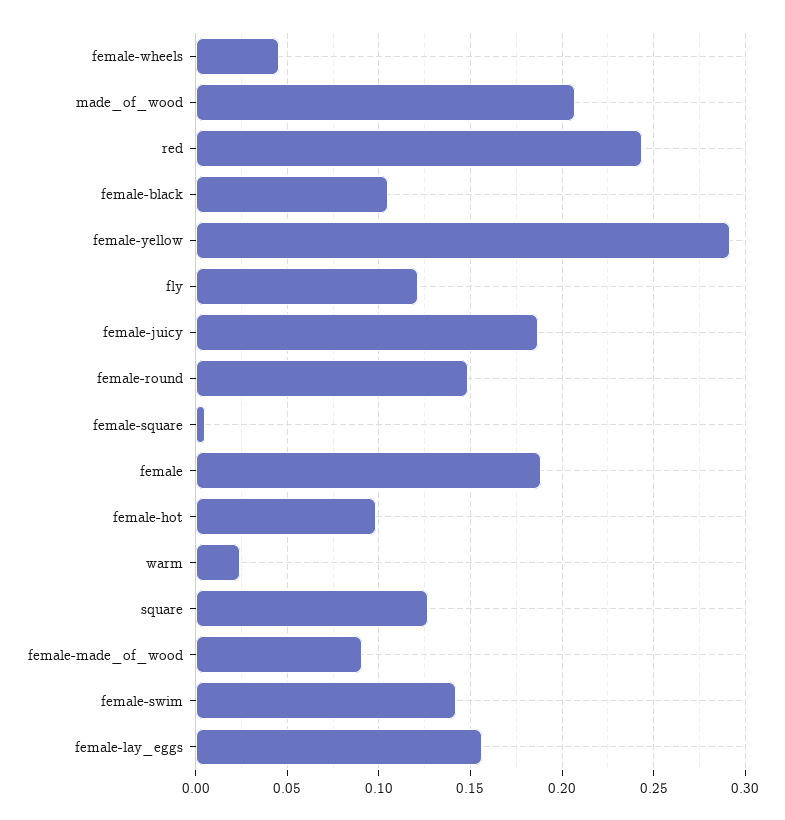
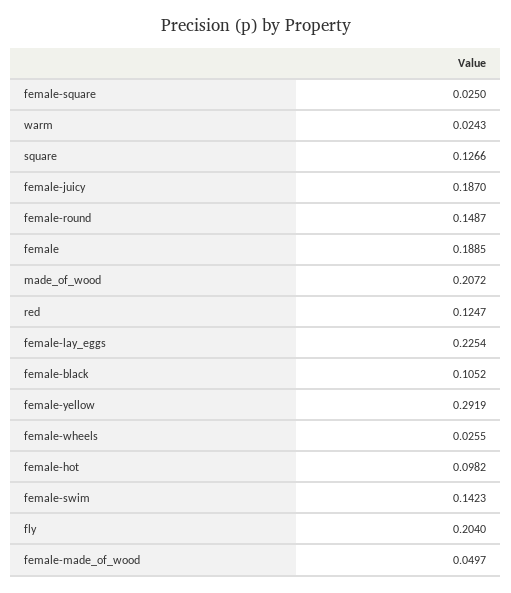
  {
-   "female-wheels": 0.045,
+   "female-wheels": 0.0255,
    "made_of_wood": 0.2072,
-   "red": 0.245,
+   "red": 0.1247,
    "female-black": 0.1052,
    "female-yellow": 0.2919,
-   "fly": 0.12,
+   "fly": 0.204,
    "female-juicy": 0.187,
    "female-round": 0.1487,
-   "female-square": 0.005,
+   "female-square": 0.025,
    "female": 0.1885,
    "female-hot": 0.0982,
    "warm": 0.0243,
    "square": 0.1266,
-   "female-made_of_wood": 0.09,
+   "female-made_of_wood": 0.0497,
    "female-swim": 0.1423,
-   "female-lay_eggs": 0.155
+   "female-lay_eggs": 0.2254
  }

